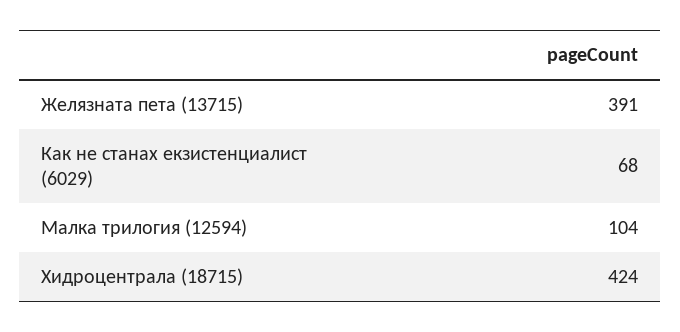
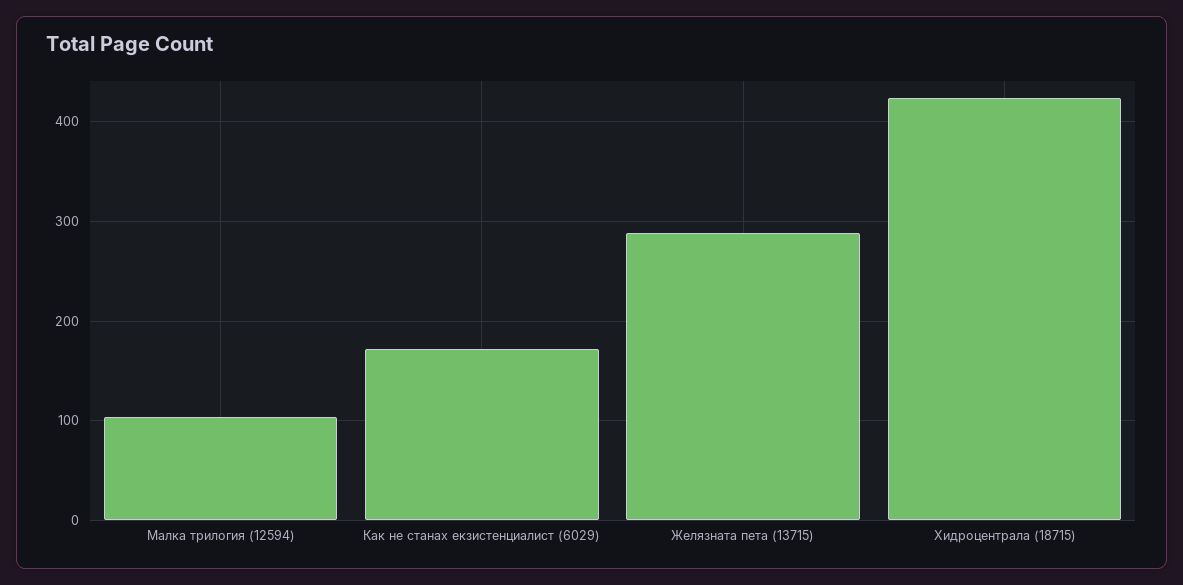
  {
-   "Желязната пета (13715)": 391,
+   "Желязната пета (13715)": 290,
-   "Как не станах екзистенциалист (6029)": 68,
+   "Как не станах екзистенциалист (6029)": 170,
    "Малка трилогия (12594)": 104,
    "Хидроцентрала (18715)": 424
  }

